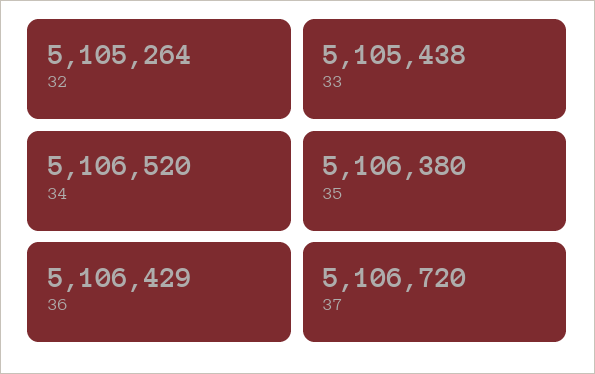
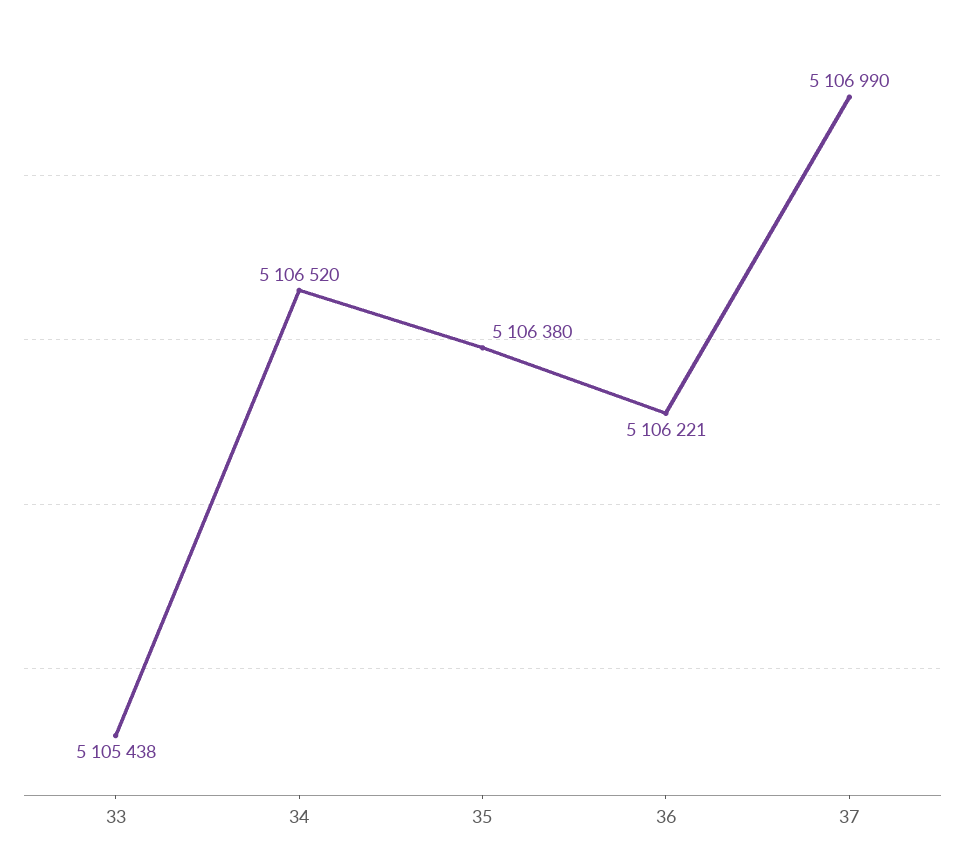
  {
-   "32": 5105264,
    "33": 5105438,
    "34": 5106520,
    "35": 5106380,
-   "36": 5106429,
+   "36": 5106221,
-   "37": 5106720
+   "37": 5106990
  }

